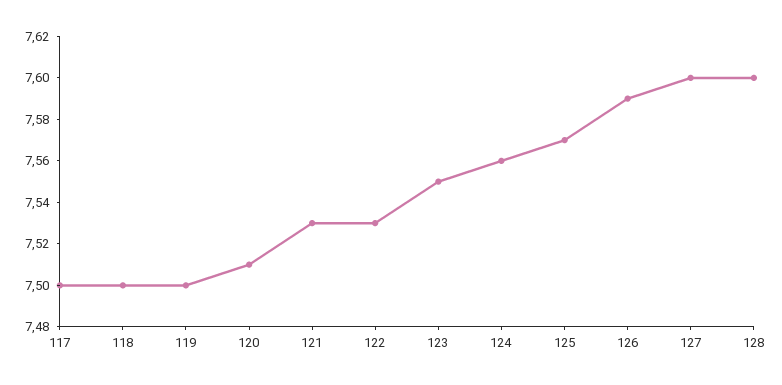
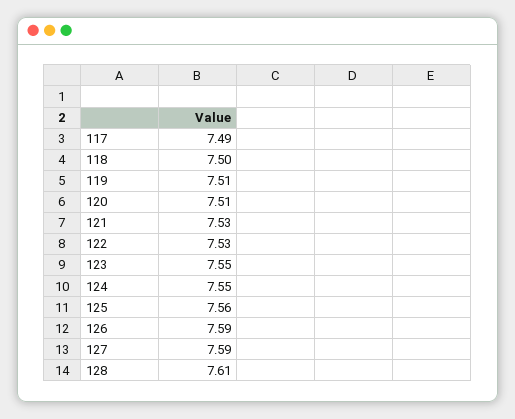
  {
-   "117": 7.5,
+   "117": 7.49,
    "118": 7.5,
-   "119": 7.5,
+   "119": 7.51,
    "120": 7.51,
    "121": 7.53,
    "122": 7.53,
    "123": 7.55,
-   "124": 7.56,
+   "124": 7.55,
-   "125": 7.57,
+   "125": 7.56,
    "126": 7.59,
-   "127": 7.6,
+   "127": 7.59,
-   "128": 7.6
+   "128": 7.61
  }

